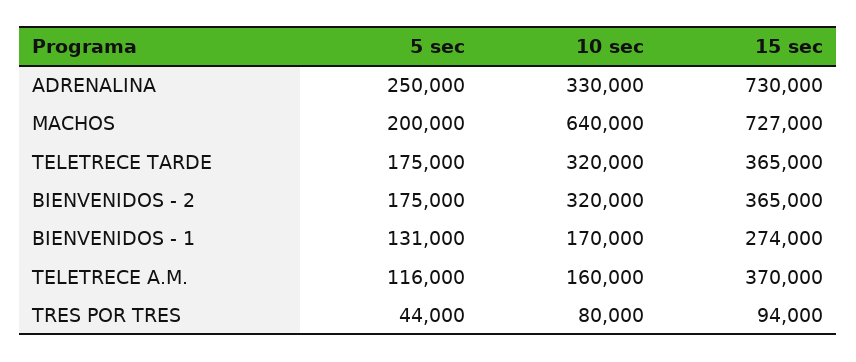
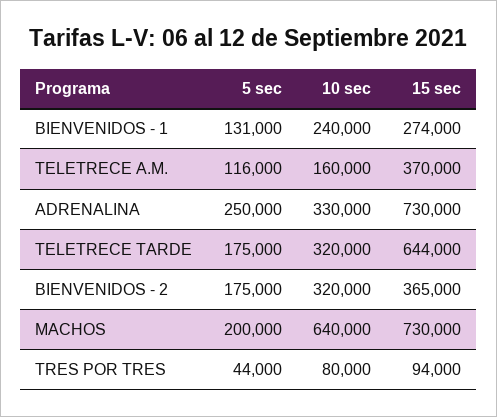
  {
    "5 sec": {
      "ADRENALINA": 250000,
      "MACHOS": 200000,
      "TELETRECE TARDE": 175000,
      "BIENVENIDOS - 2": 175000,
      "BIENVENIDOS - 1": 131000,
      "TELETRECE A.M.": 116000,
      "TRES POR TRES": 44000
    },
    "10 sec": {
      "ADRENALINA": 330000,
      "MACHOS": 640000,
      "TELETRECE TARDE": 320000,
      "BIENVENIDOS - 2": 320000,
-     "BIENVENIDOS - 1": 170000,
+     "BIENVENIDOS - 1": 240000,
      "TELETRECE A.M.": 160000,
      "TRES POR TRES": 80000
    },
    "15 sec": {
      "ADRENALINA": 730000,
-     "MACHOS": 727000,
+     "MACHOS": 730000,
-     "TELETRECE TARDE": 365000,
+     "TELETRECE TARDE": 644000,
      "BIENVENIDOS - 2": 365000,
      "BIENVENIDOS - 1": 274000,
      "TELETRECE A.M.": 370000,
      "TRES POR TRES": 94000
    }
  }

